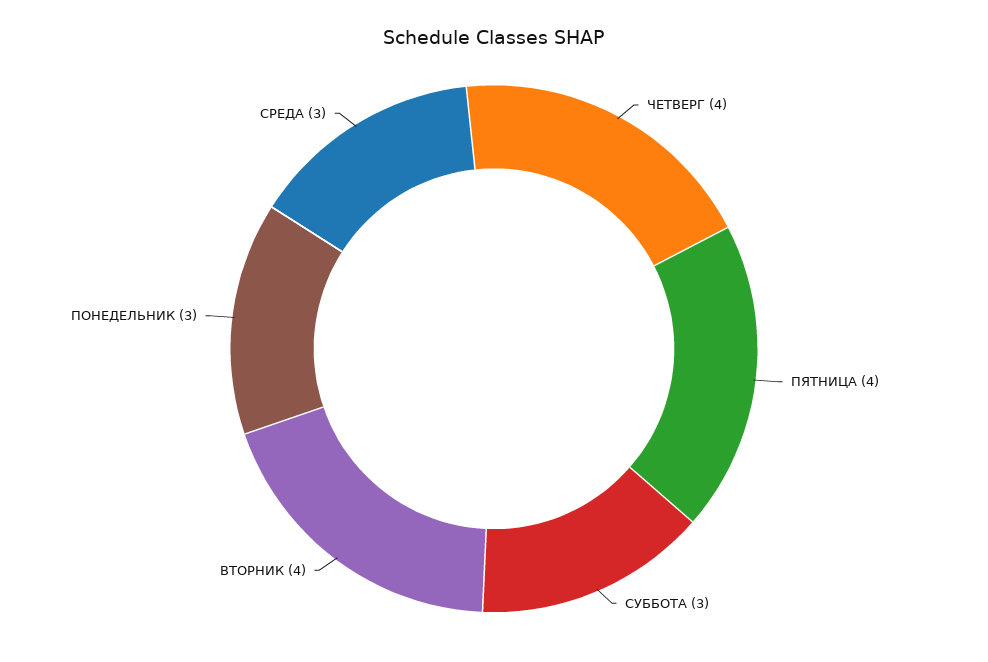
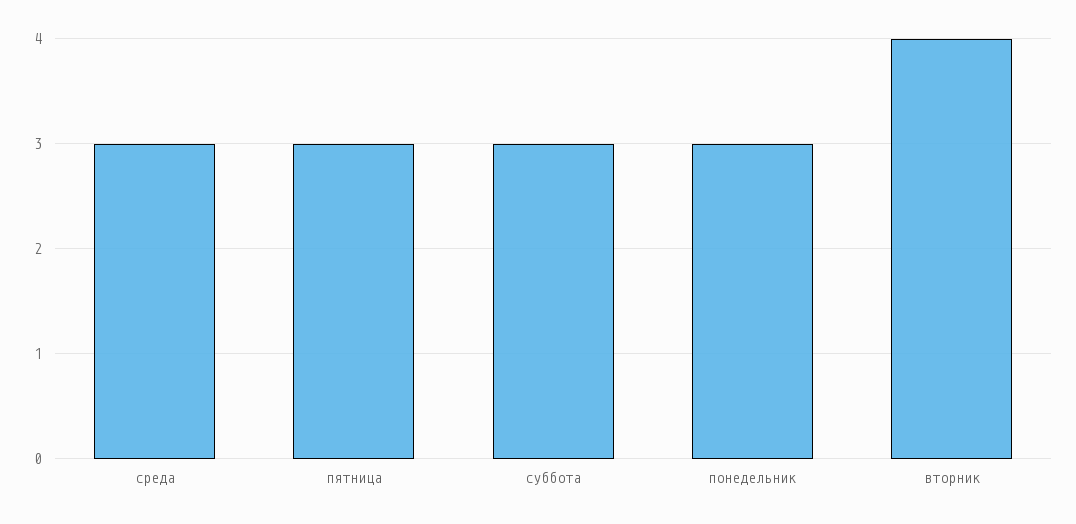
  {
-   "ЧЕТВЕРГ": 4,
-   "ПЯТНИЦА": 4,
+   "ПЯТНИЦА": 3,
    "СУББОТА": 3,
    "ВТОРНИК": 4,
    "ПОНЕДЕЛЬНИК": 3,
    "СРЕДА": 3
  }

